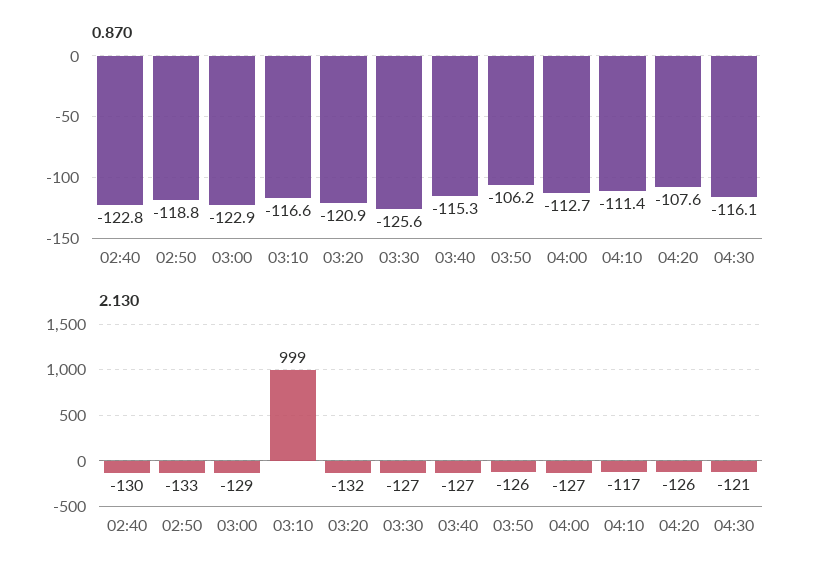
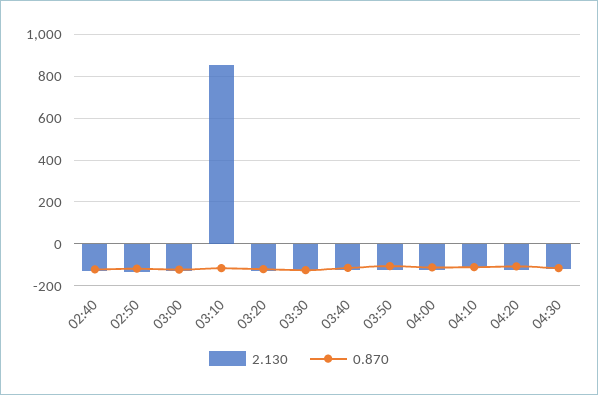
  {
    "0.870": {
      "02:40": -122.8,
      "02:50": -118.8,
      "03:00": -122.9,
      "03:10": -116.6,
      "03:20": -120.9,
      "03:30": -125.6,
      "03:40": -115.3,
      "03:50": -106.2,
      "04:00": -112.7,
      "04:10": -111.4,
      "04:20": -107.6,
      "04:30": -116.1
    },
    "2.130": {
      "02:40": -130,
      "02:50": -133,
      "03:00": -129,
-     "03:10": 999,
+     "03:10": 850,
      "03:20": -132,
      "03:30": -127,
      "03:40": -127,
      "03:50": -126,
      "04:00": -127,
      "04:10": -117,
      "04:20": -126,
      "04:30": -121
    }
  }

